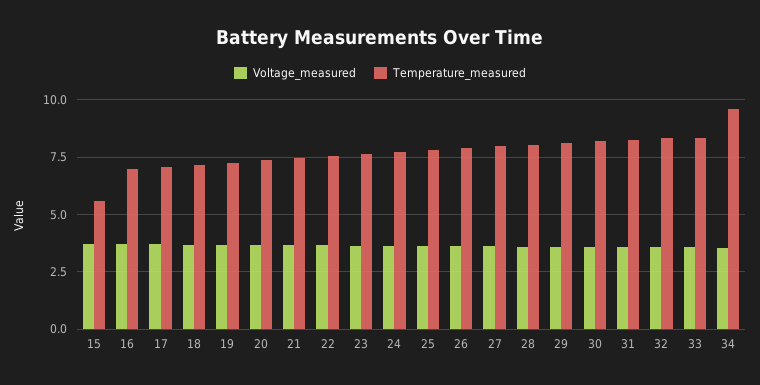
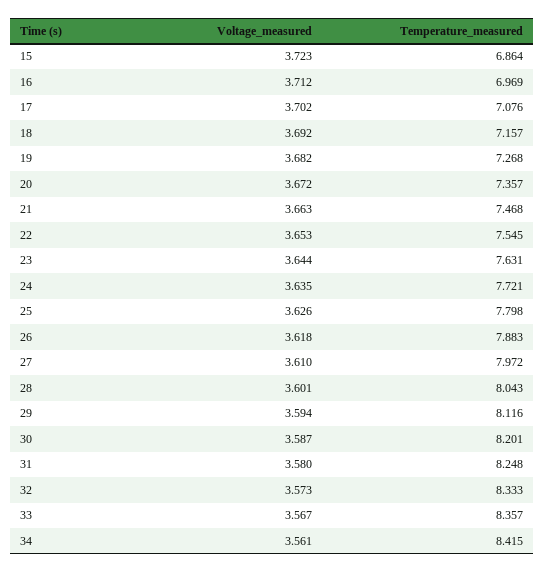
  {
    "Voltage_measured": {
      "15": 3.723,
      "16": 3.712,
      "17": 3.702,
      "18": 3.692,
      "19": 3.682,
      "20": 3.672,
      "21": 3.663,
      "22": 3.653,
      "23": 3.644,
      "24": 3.635,
      "25": 3.626,
      "26": 3.618,
      "27": 3.61,
      "28": 3.601,
      "29": 3.594,
      "30": 3.587,
      "31": 3.58,
      "32": 3.573,
      "33": 3.567,
      "34": 3.561
    },
    "Temperature_measured": {
-     "15": 5.5,
+     "15": 6.864,
      "16": 6.969,
      "17": 7.076,
      "18": 7.157,
      "19": 7.268,
      "20": 7.357,
      "21": 7.468,
      "22": 7.545,
      "23": 7.631,
      "24": 7.721,
      "25": 7.798,
      "26": 7.883,
      "27": 7.972,
      "28": 8.043,
      "29": 8.116,
      "30": 8.201,
      "31": 8.248,
      "32": 8.333,
      "33": 8.357,
-     "34": 9.5
+     "34": 8.415
    }
  }

